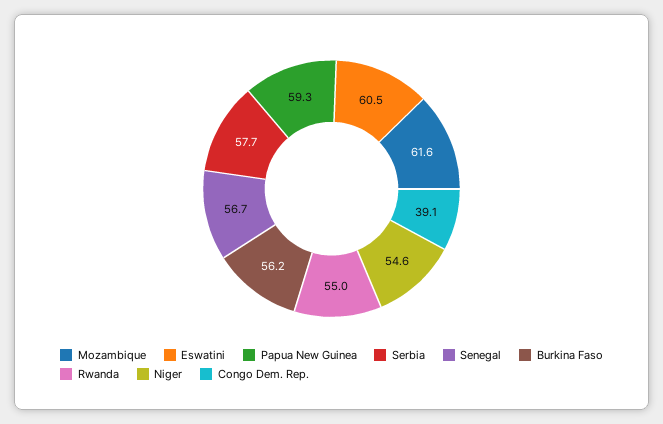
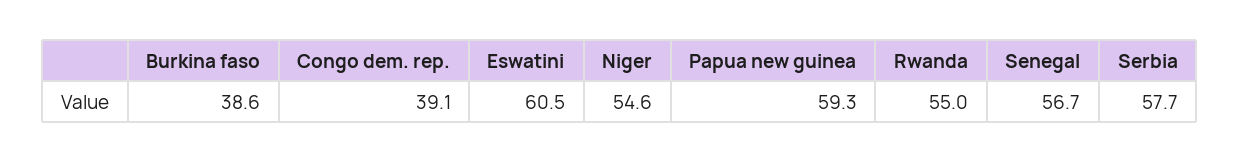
  {
-   "Mozambique": 61.6,
    "Eswatini": 60.5,
    "Papua New Guinea": 59.3,
    "Serbia": 57.7,
    "Senegal": 56.7,
-   "Burkina Faso": 56.2,
+   "Burkina Faso": 38.6,
    "Rwanda": 55,
    "Niger": 54.6,
    "Congo Dem. Rep.": 39.1
  }

